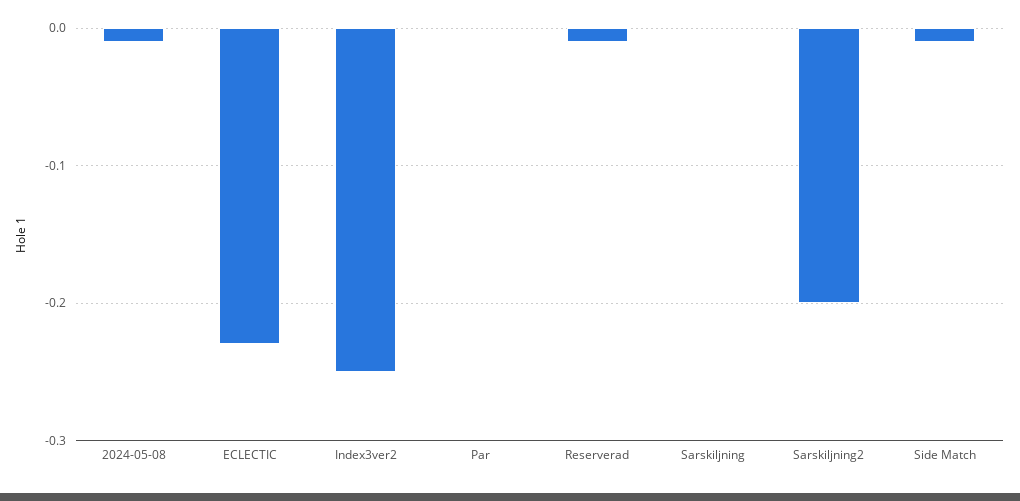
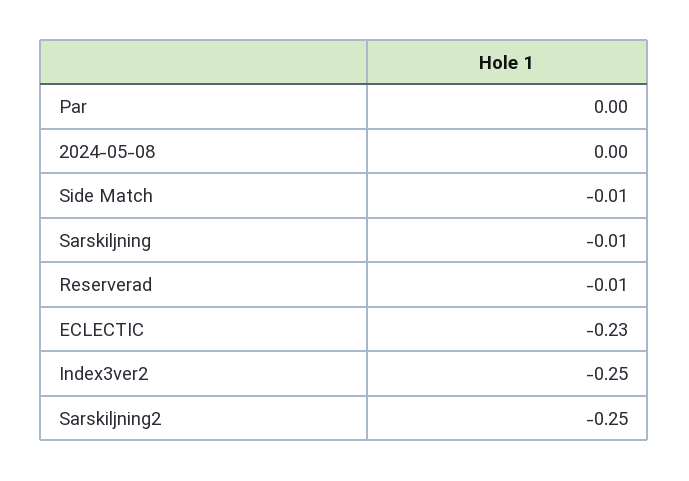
  {
-   "2024-05-08": -0.01,
+   "2024-05-08": 0,
    "ECLECTIC": -0.23,
    "Index3ver2": -0.25,
    "Par": 0,
    "Reserverad": -0.01,
-   "Sarskiljning": 0,
+   "Sarskiljning": -0.01,
-   "Sarskiljning2": -0.2,
+   "Sarskiljning2": -0.25,
    "Side Match": -0.01
  }

